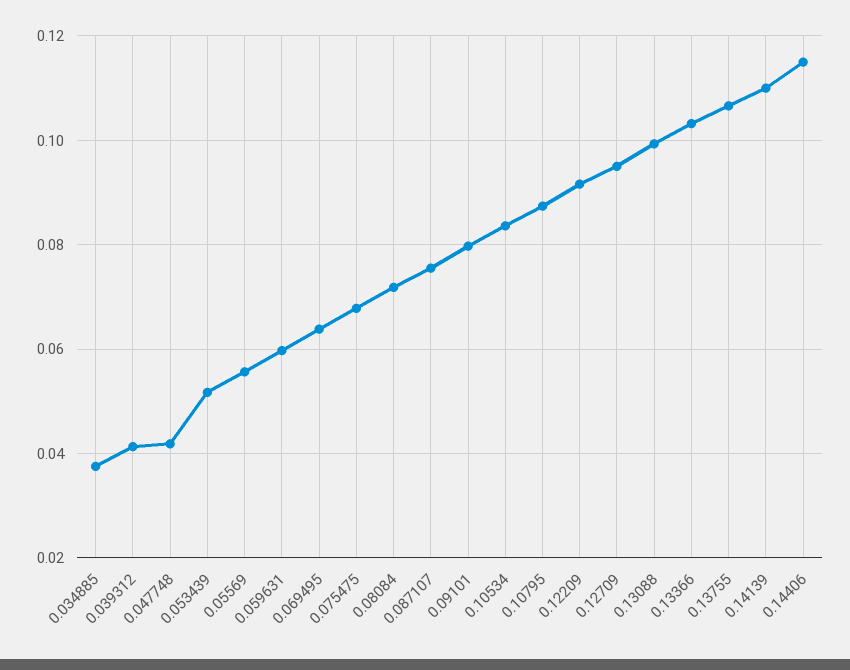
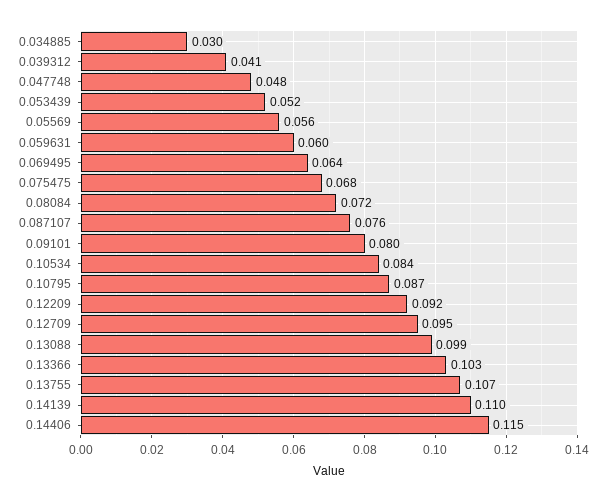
  {
-   "0.034885": 0.038,
+   "0.034885": 0.03,
    "0.039312": 0.041,
-   "0.047748": 0.042,
+   "0.047748": 0.048,
    "0.053439": 0.052,
    "0.05569": 0.056,
    "0.059631": 0.06,
    "0.069495": 0.064,
    "0.075475": 0.068,
    "0.08084": 0.072,
    "0.087107": 0.076,
    "0.09101": 0.08,
    "0.10534": 0.084,
    "0.10795": 0.087,
    "0.12209": 0.092,
    "0.12709": 0.095,
    "0.13088": 0.099,
    "0.13366": 0.103,
    "0.13755": 0.107,
    "0.14139": 0.11,
    "0.14406": 0.115
  }

